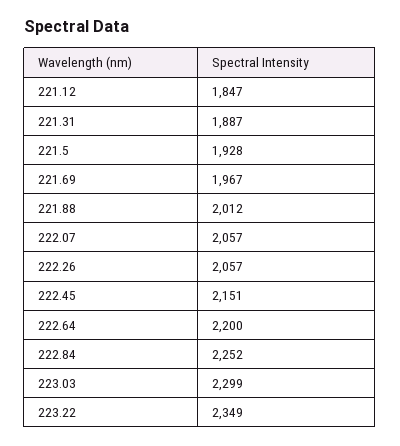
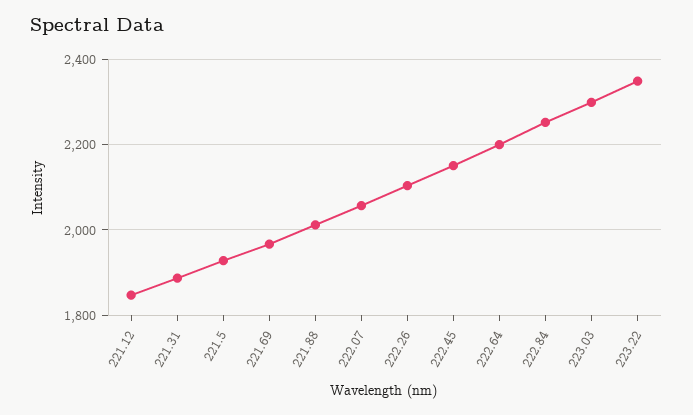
  {
    "221.12": 1847,
    "221.31": 1887,
    "221.5": 1928,
    "221.69": 1967,
    "221.88": 2012,
    "222.07": 2057,
-   "222.26": 2057,
+   "222.26": 2100,
    "222.45": 2151,
    "222.64": 2200,
    "222.84": 2252,
    "223.03": 2299,
    "223.22": 2349
  }

